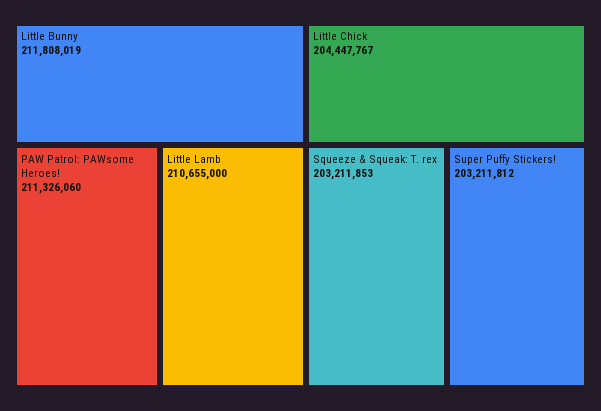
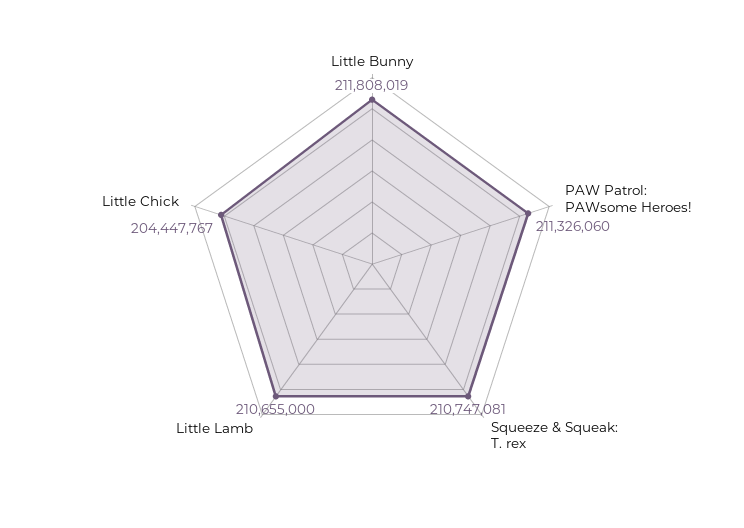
  {
    "Little Bunny": 211808019,
    "PAW Patrol: PAWsome Heroes!": 211326060,
    "Little Lamb": 210655000,
    "Little Chick": 204447767,
-   "Squeeze & Squeak: T. rex": 203211853,
+   "Squeeze & Squeak: T. rex": 210747081
-   "Super Puffy Stickers!": 203211812
  }

